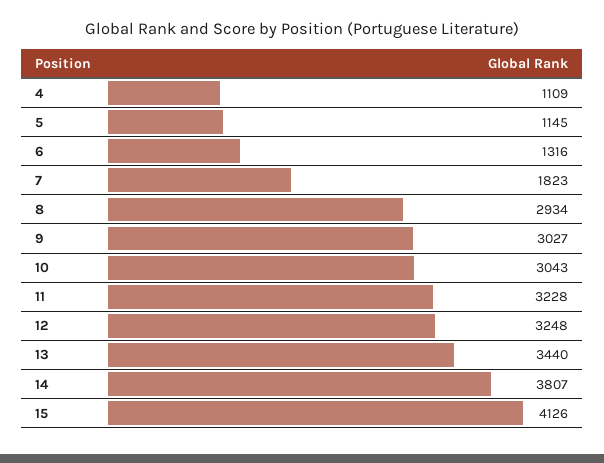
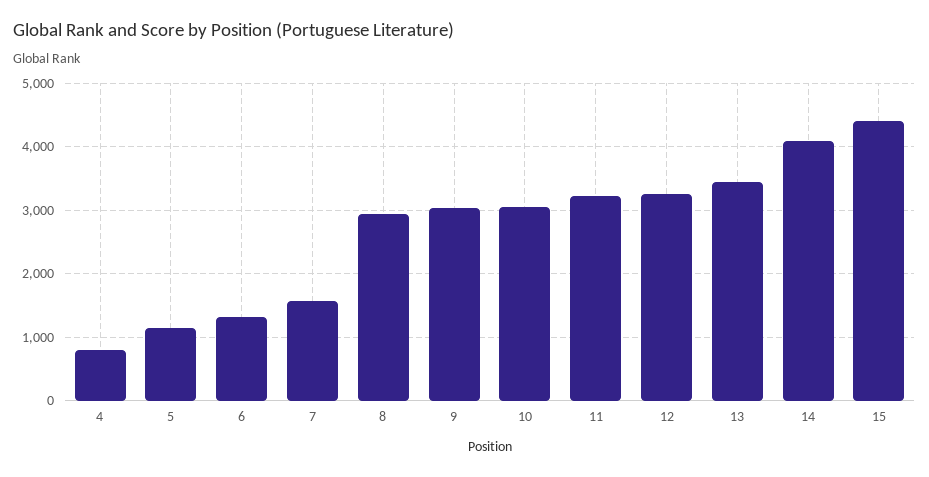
  {
-   "4": 1109,
+   "4": 800,
    "5": 1145,
    "6": 1316,
-   "7": 1823,
+   "7": 1600,
    "8": 2934,
    "9": 3027,
    "10": 3043,
    "11": 3228,
    "12": 3248,
    "13": 3440,
-   "14": 3807,
+   "14": 4100,
-   "15": 4126
+   "15": 4400
  }

